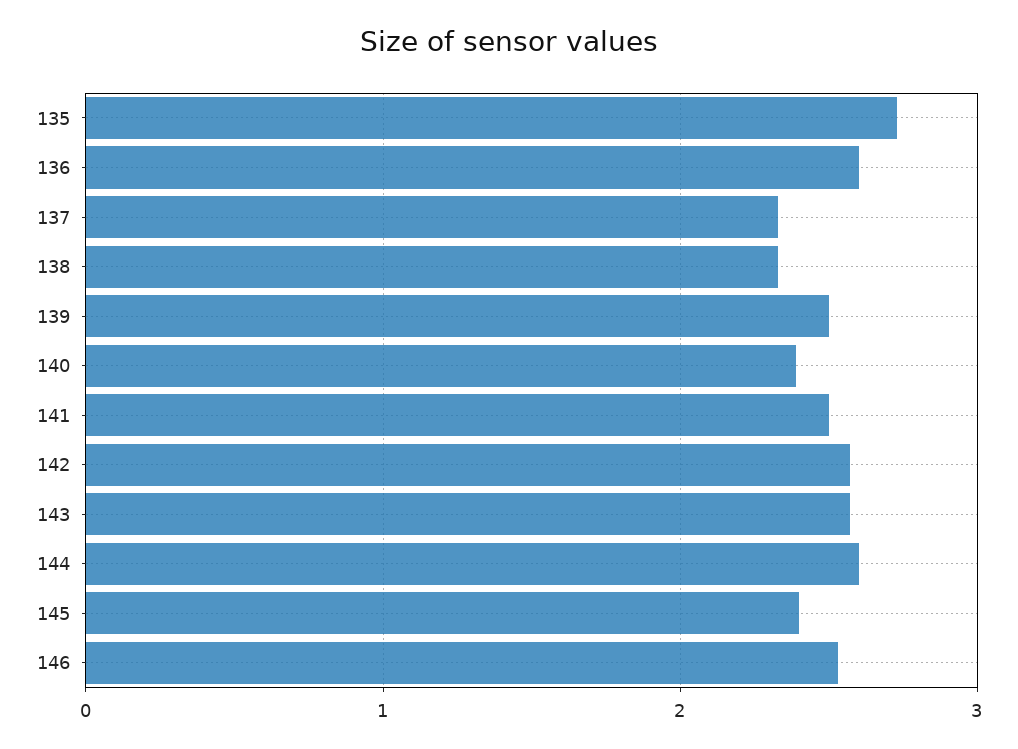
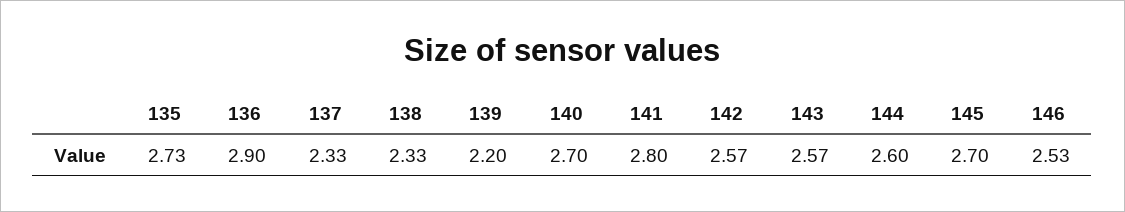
  {
    "135": 2.73,
-   "136": 2.6,
+   "136": 2.9,
    "137": 2.33,
    "138": 2.33,
-   "139": 2.5,
+   "139": 2.2,
-   "140": 2.4,
+   "140": 2.7,
-   "141": 2.5,
+   "141": 2.8,
    "142": 2.57,
    "143": 2.57,
    "144": 2.6,
-   "145": 2.4,
+   "145": 2.7,
    "146": 2.53
  }

